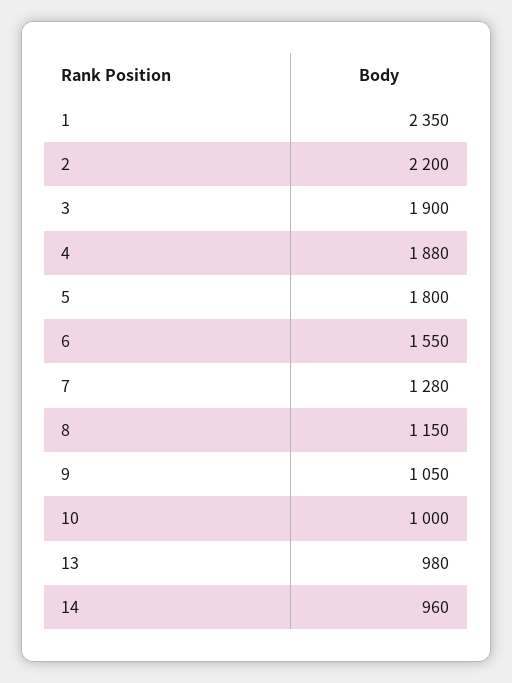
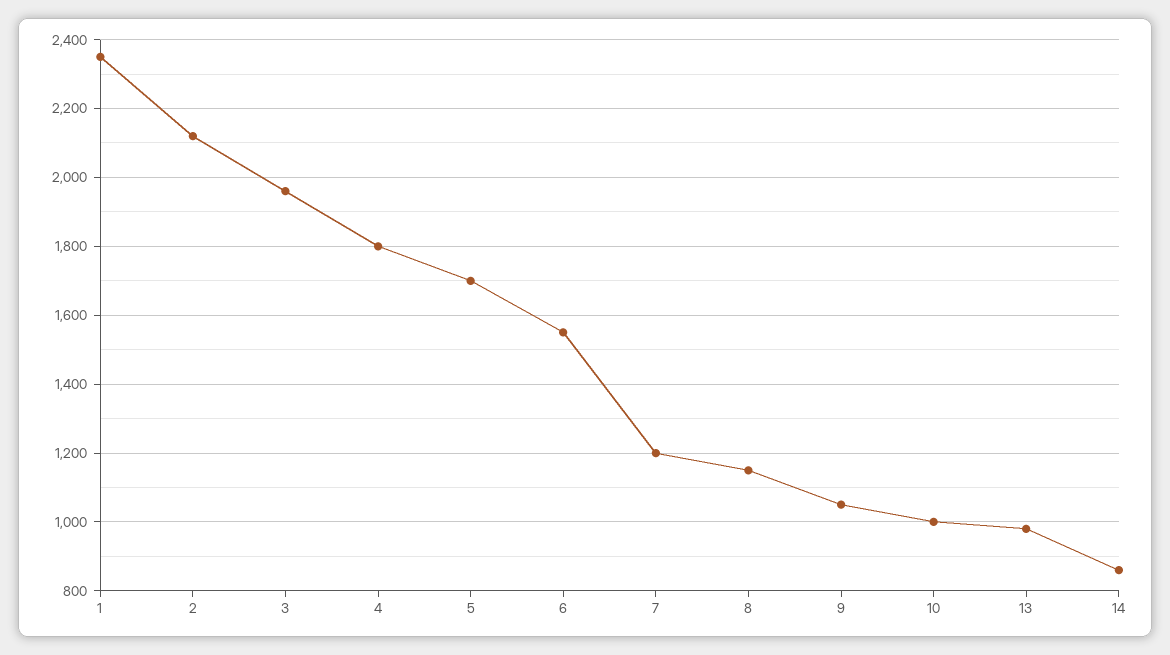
  {
    "1": 2350,
-   "2": 2200,
+   "2": 2120,
-   "3": 1900,
+   "3": 1960,
-   "4": 1880,
+   "4": 1800,
-   "5": 1800,
+   "5": 1700,
    "6": 1550,
-   "7": 1280,
+   "7": 1200,
    "8": 1150,
    "9": 1050,
    "10": 1000,
    "13": 980,
-   "14": 960
+   "14": 860
  }

